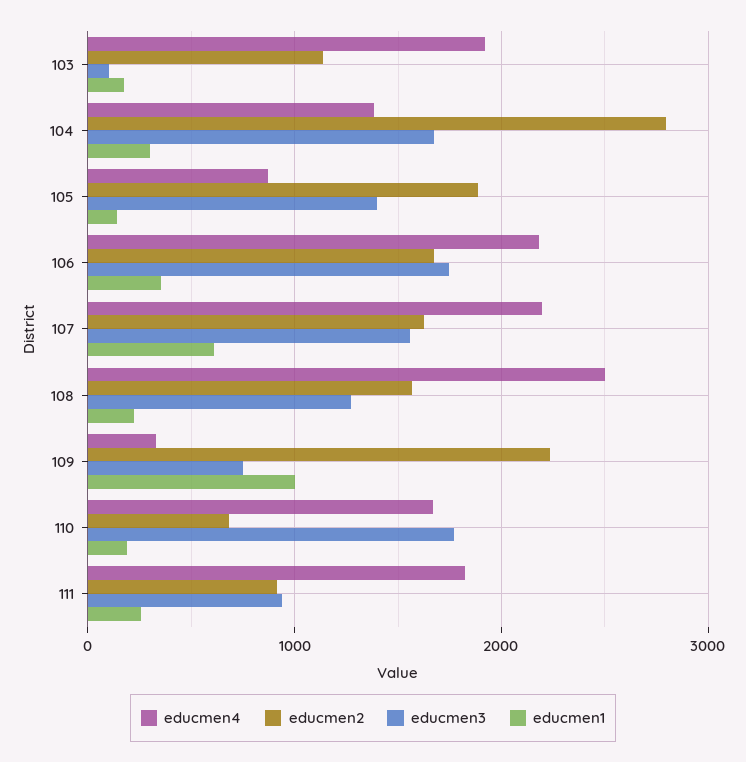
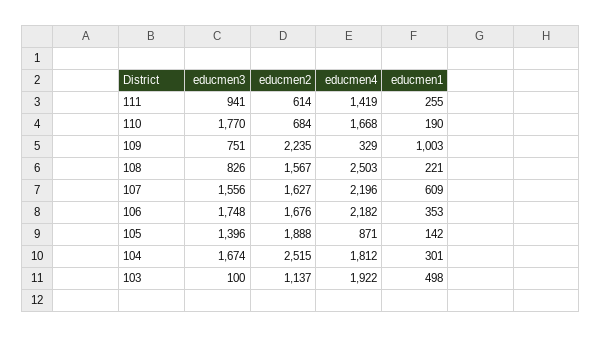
  {
    "educmen4": {
      "103": 1922,
-     "104": 1400,
+     "104": 1812,
      "105": 871,
      "106": 2182,
      "107": 2196,
      "108": 2503,
      "109": 329,
      "110": 1668,
-     "111": 1800
+     "111": 1419
    },
    "educmen2": {
      "103": 1137,
-     "104": 2800,
+     "104": 2515,
      "105": 1888,
      "106": 1676,
      "107": 1627,
      "108": 1567,
      "109": 2235,
      "110": 684,
-     "111": 900
+     "111": 614
    },
    "educmen3": {
      "103": 100,
      "104": 1674,
      "105": 1396,
      "106": 1748,
      "107": 1556,
-     "108": 1300,
+     "108": 826,
      "109": 751,
      "110": 1770,
      "111": 941
    },
    "educmen1": {
-     "103": 200,
+     "103": 498,
      "104": 301,
      "105": 142,
      "106": 353,
      "107": 609,
      "108": 221,
      "109": 1003,
      "110": 190,
      "111": 255
    }
  }

